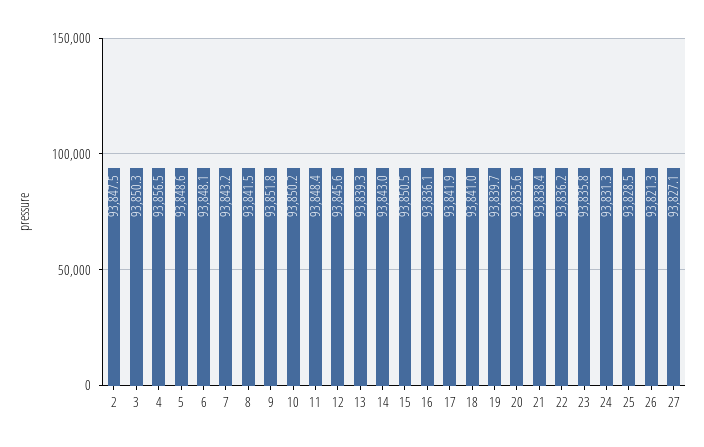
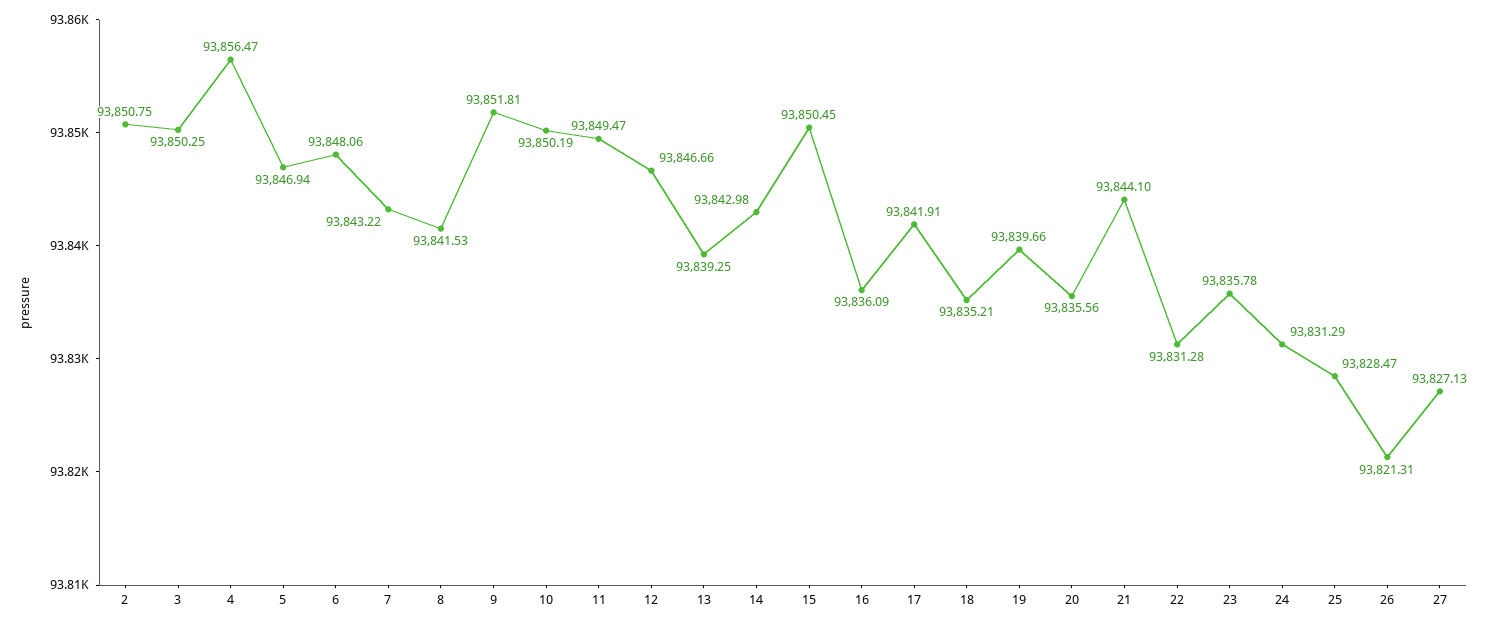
  {
-   "2": 93847.5,
+   "2": 93850.75,
    "3": 93850.25,
    "4": 93856.47,
-   "5": 93848.6,
+   "5": 93846.94,
    "6": 93848.06,
    "7": 93843.22,
    "8": 93841.53,
    "9": 93851.81,
    "10": 93850.19,
-   "11": 93848.4,
+   "11": 93849.47,
-   "12": 93845.6,
+   "12": 93846.66,
    "13": 93839.25,
    "14": 93842.98,
    "15": 93850.45,
    "16": 93836.09,
    "17": 93841.91,
-   "18": 93841,
+   "18": 93835.21,
    "19": 93839.66,
    "20": 93835.56,
-   "21": 93838.4,
+   "21": 93844.1,
-   "22": 93836.2,
+   "22": 93831.28,
    "23": 93835.78,
    "24": 93831.29,
    "25": 93828.47,
    "26": 93821.31,
    "27": 93827.13
  }

